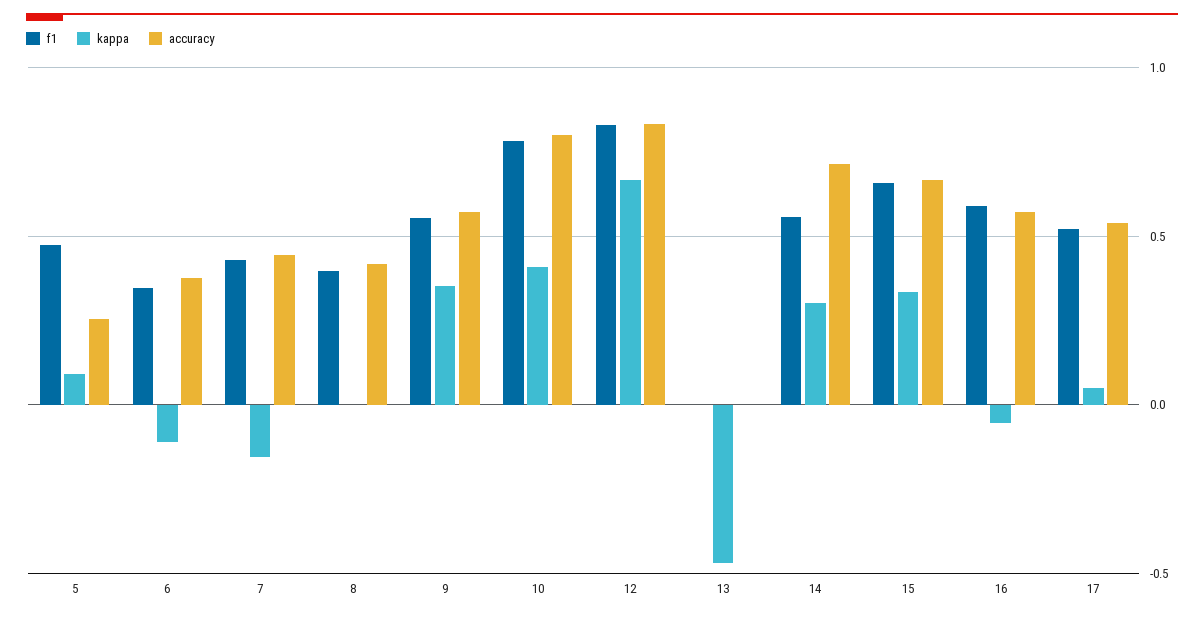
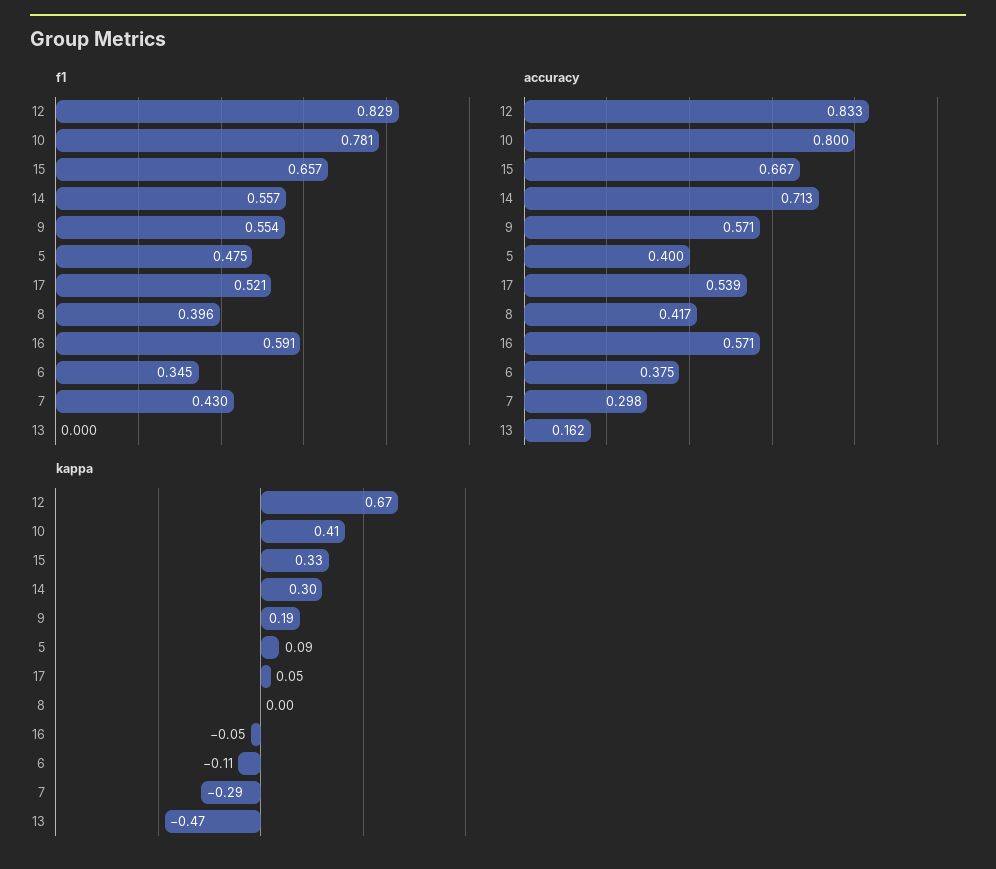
  {
    "f1": {
      "5": 0.475,
      "6": 0.345,
      "7": 0.43,
      "8": 0.396,
      "9": 0.554,
      "10": 0.781,
      "12": 0.829,
      "13": 0,
      "14": 0.557,
      "15": 0.657,
      "16": 0.591,
      "17": 0.521
    },
    "kappa": {
      "5": 0.09,
      "6": -0.11,
-     "7": -0.15,
+     "7": -0.29,
      "8": 0,
-     "9": 0.35,
+     "9": 0.19,
      "10": 0.41,
      "12": 0.67,
      "13": -0.47,
      "14": 0.3,
      "15": 0.33,
      "16": -0.05,
      "17": 0.05
    },
    "accuracy": {
-     "5": 0.25,
+     "5": 0.4,
      "6": 0.375,
-     "7": 0.45,
+     "7": 0.298,
      "8": 0.417,
      "9": 0.571,
      "10": 0.8,
      "12": 0.833,
-     "13": 0,
+     "13": 0.162,
      "14": 0.713,
      "15": 0.667,
      "16": 0.571,
      "17": 0.539
    }
  }

